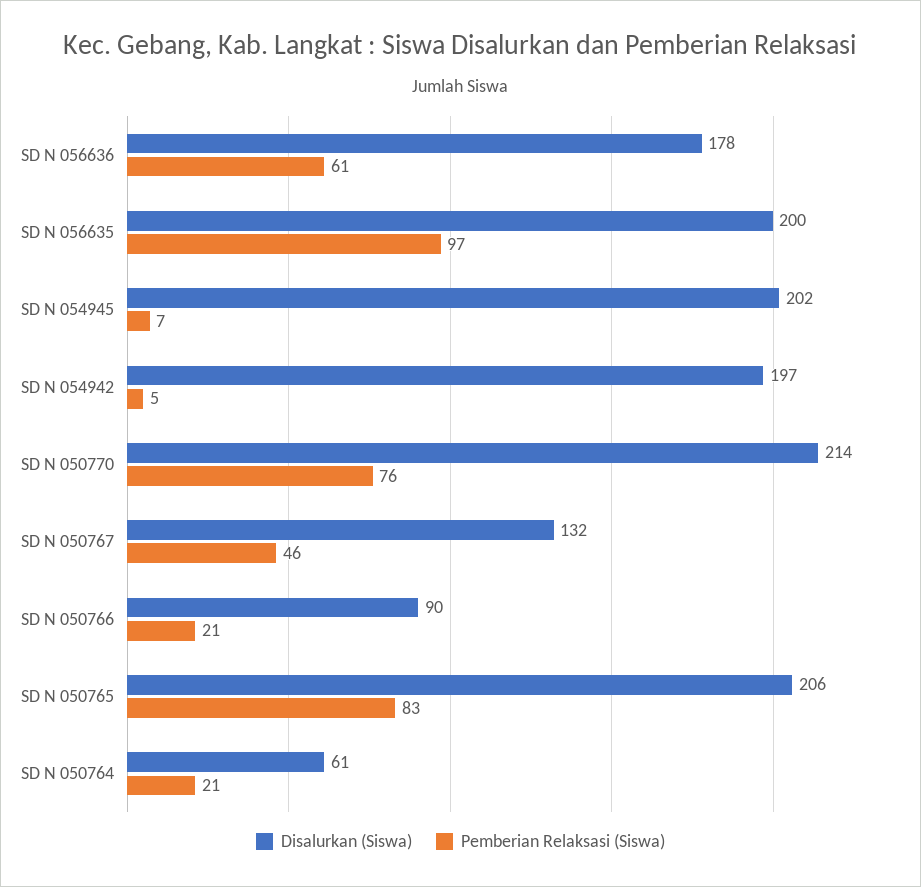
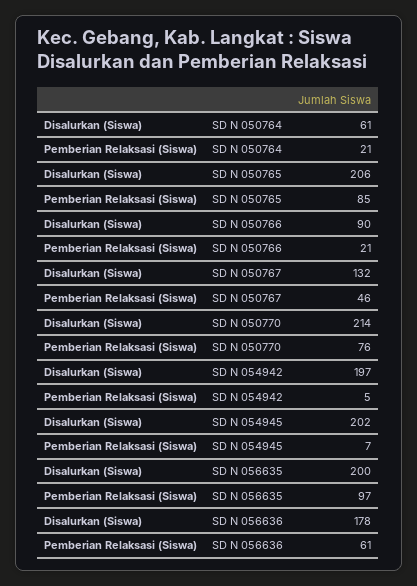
  {
    "Disalurkan (Siswa)": {
      "SD N 056636": 178,
      "SD N 056635": 200,
      "SD N 054945": 202,
      "SD N 054942": 197,
      "SD N 050770": 214,
      "SD N 050767": 132,
      "SD N 050766": 90,
      "SD N 050765": 206,
      "SD N 050764": 61
    },
    "Pemberian Relaksasi (Siswa)": {
      "SD N 056636": 61,
      "SD N 056635": 97,
      "SD N 054945": 7,
      "SD N 054942": 5,
      "SD N 050770": 76,
      "SD N 050767": 46,
      "SD N 050766": 21,
-     "SD N 050765": 83,
+     "SD N 050765": 85,
      "SD N 050764": 21
    }
  }

